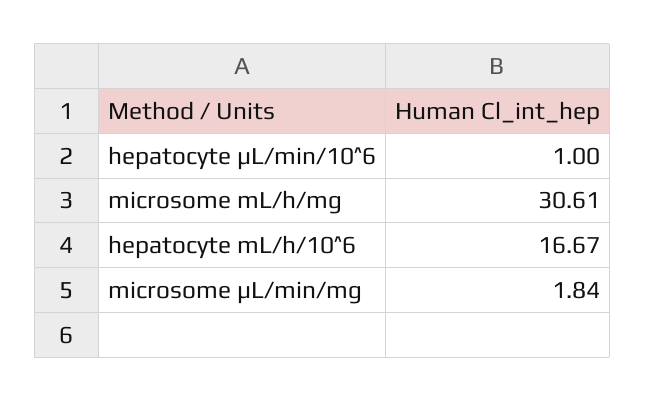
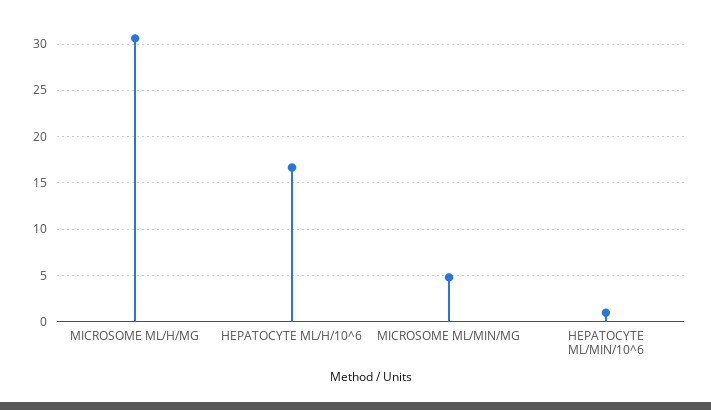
  {
    "hepatocyte µL/min/10^6": 1,
    "microsome mL/h/mg": 30.61,
    "hepatocyte mL/h/10^6": 16.67,
-   "microsome µL/min/mg": 1.84
+   "microsome µL/min/mg": 5
  }

